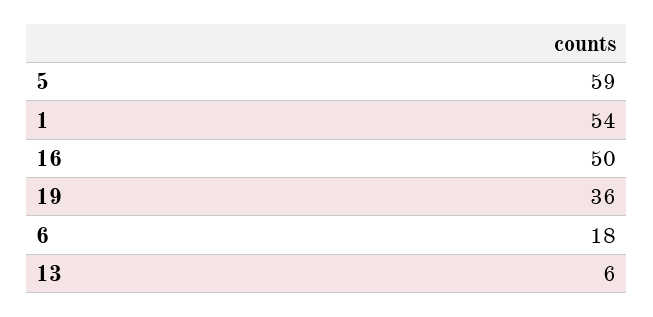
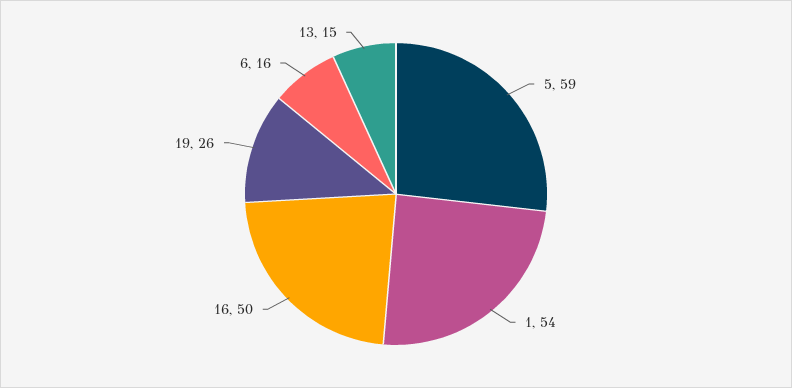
  {
    "5": 59,
    "1": 54,
    "16": 50,
-   "19": 36,
+   "19": 26,
-   "6": 18,
+   "6": 16,
-   "13": 6
+   "13": 15
  }

